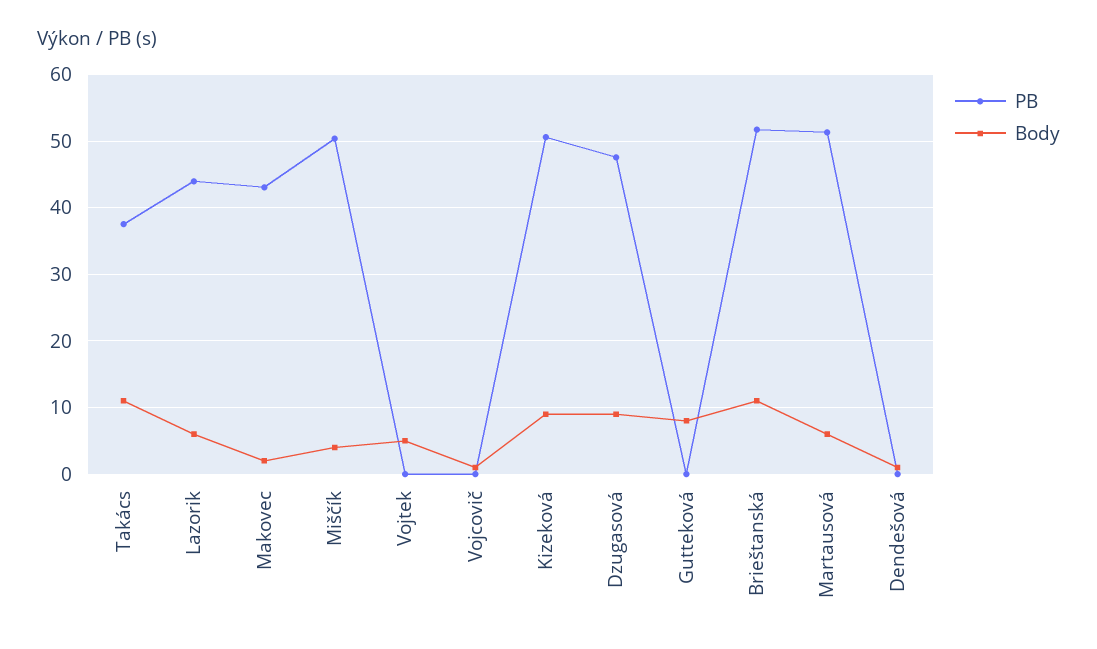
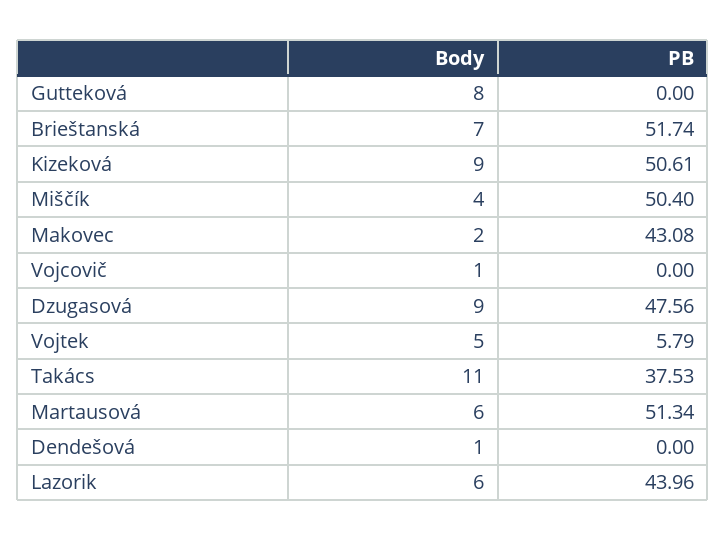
  {
    "PB": {
      "Takács": 37.53,
      "Lazorik": 43.96,
      "Makovec": 43.08,
      "Miščík": 50.4,
-     "Vojtek": 0,
+     "Vojtek": 5.79,
      "Vojcovič": 0,
      "Kizeková": 50.61,
      "Dzugasová": 47.56,
      "Gutteková": 0,
      "Brieštanská": 51.74,
      "Martausová": 51.34,
      "Dendešová": 0
    },
    "Body": {
      "Takács": 11,
      "Lazorik": 6,
      "Makovec": 2,
      "Miščík": 4,
      "Vojtek": 5,
      "Vojcovič": 1,
      "Kizeková": 9,
      "Dzugasová": 9,
      "Gutteková": 8,
-     "Brieštanská": 11,
+     "Brieštanská": 7,
      "Martausová": 6,
      "Dendešová": 1
    }
  }

